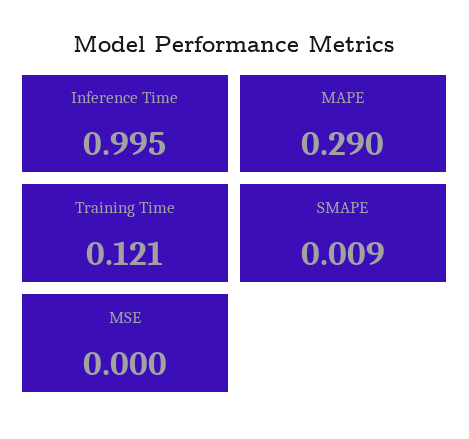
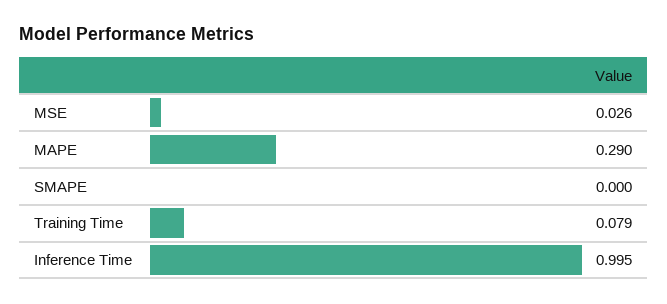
  {
    "Inference Time": 0.995,
    "MAPE": 0.29,
-   "Training Time": 0.121,
+   "Training Time": 0.079,
-   "SMAPE": 0.009,
+   "SMAPE": 0,
-   "MSE": 0
+   "MSE": 0.026
  }

